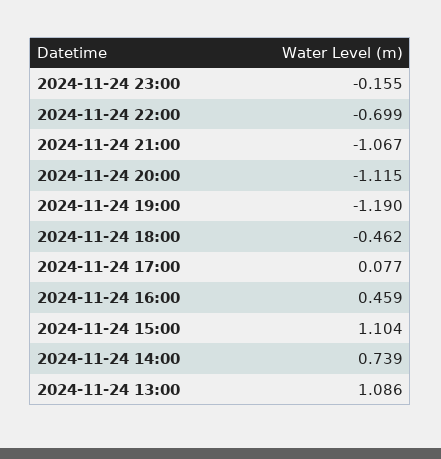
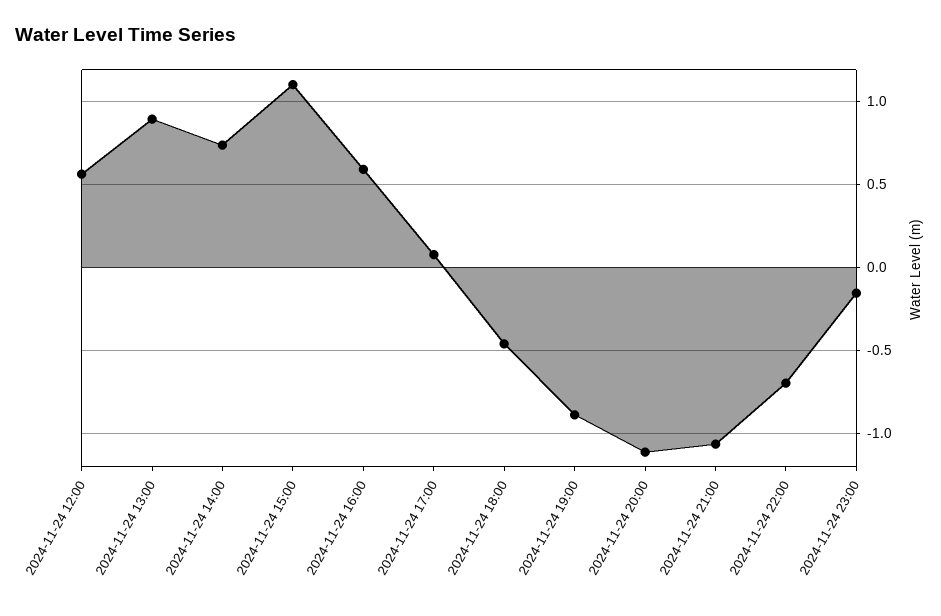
  {
    "2024-11-24 23:00": -0.155,
    "2024-11-24 22:00": -0.699,
    "2024-11-24 21:00": -1.067,
    "2024-11-24 20:00": -1.115,
-   "2024-11-24 19:00": -1.19,
+   "2024-11-24 19:00": -0.9,
    "2024-11-24 18:00": -0.462,
    "2024-11-24 17:00": 0.077,
-   "2024-11-24 16:00": 0.459,
+   "2024-11-24 16:00": 0.6,
    "2024-11-24 15:00": 1.104,
    "2024-11-24 14:00": 0.739,
-   "2024-11-24 13:00": 1.086
+   "2024-11-24 13:00": 0.9,
+   "2024-11-24 12:00": 0.55
  }

